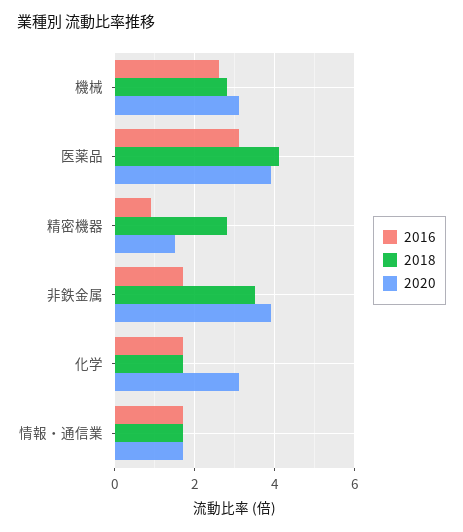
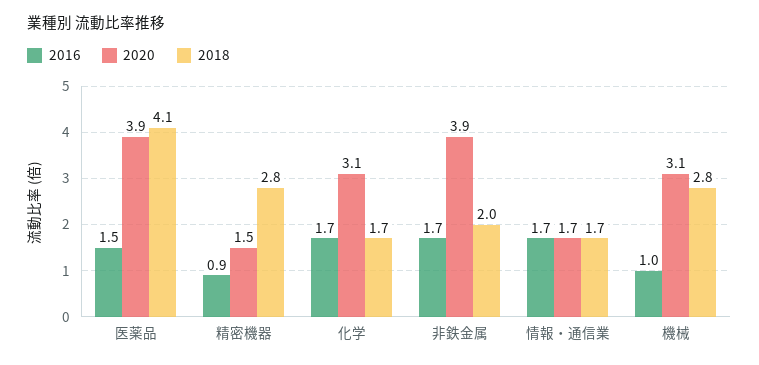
  {
    "2016": {
-     "機械": 2.5,
+     "機械": 1,
-     "医薬品": 3,
+     "医薬品": 1.5,
      "精密機器": 0.9,
      "非鉄金属": 1.7,
      "化学": 1.7,
      "情報・通信業": 1.7
    },
    "2018": {
      "機械": 2.8,
      "医薬品": 4.1,
      "精密機器": 2.8,
-     "非鉄金属": 3.5,
+     "非鉄金属": 2,
      "化学": 1.7,
      "情報・通信業": 1.7
    },
    "2020": {
      "機械": 3.1,
      "医薬品": 3.9,
      "精密機器": 1.5,
      "非鉄金属": 3.9,
      "化学": 3.1,
      "情報・通信業": 1.7
    }
  }

